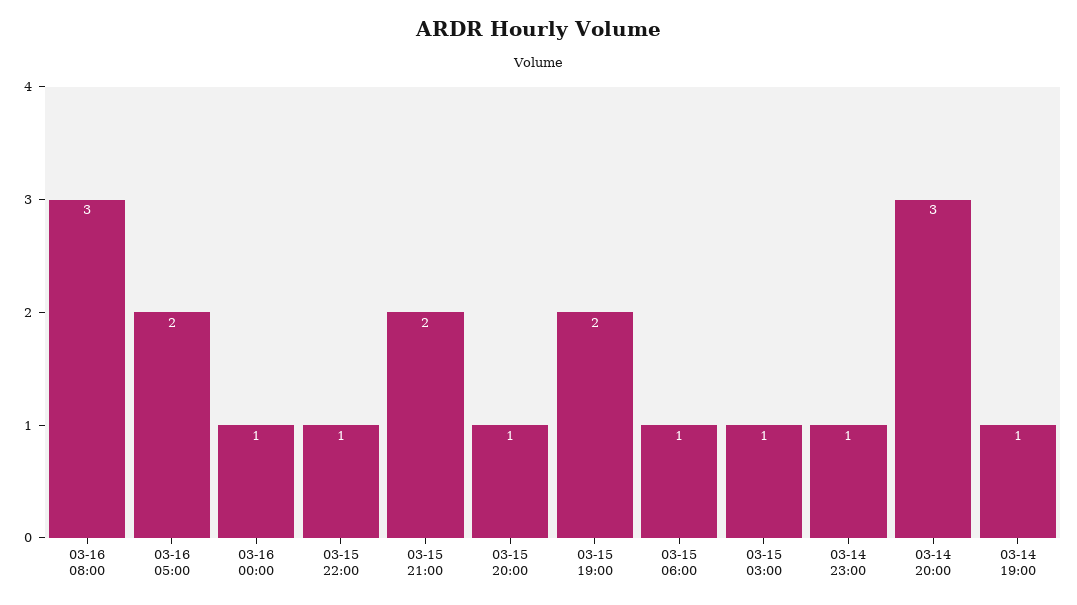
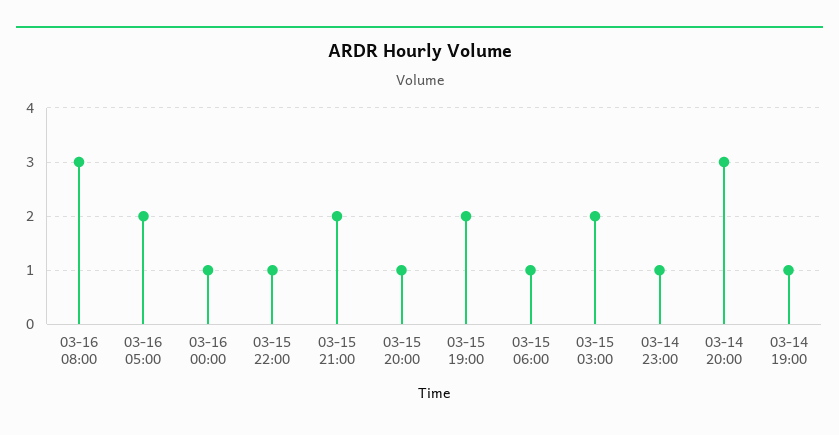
  {
    "03-16 08:00": 3,
    "03-16 05:00": 2,
    "03-16 00:00": 1,
    "03-15 22:00": 1,
    "03-15 21:00": 2,
    "03-15 20:00": 1,
    "03-15 19:00": 2,
    "03-15 06:00": 1,
-   "03-15 03:00": 1,
+   "03-15 03:00": 2,
    "03-14 23:00": 1,
    "03-14 20:00": 3,
    "03-14 19:00": 1
  }

